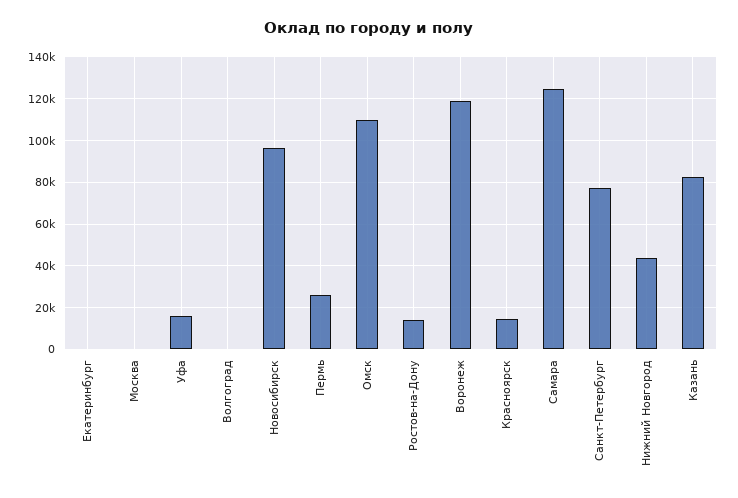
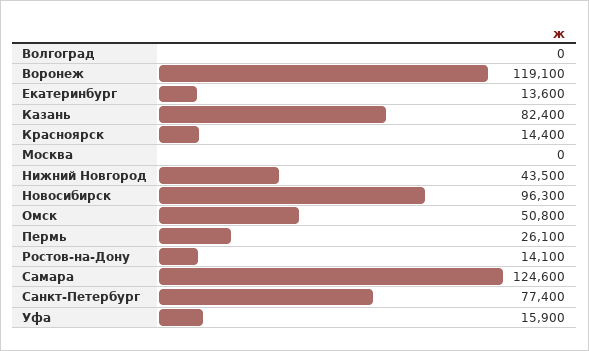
  {
-   "Екатеринбург": 0,
+   "Екатеринбург": 13600,
    "Москва": 0,
    "Уфа": 15900,
    "Волгоград": 0,
    "Новосибирск": 96300,
    "Пермь": 26100,
-   "Омск": 110000,
+   "Омск": 50800,
    "Ростов-на-Дону": 14100,
    "Воронеж": 119100,
    "Красноярск": 14400,
    "Самара": 124600,
    "Санкт-Петербург": 77400,
    "Нижний Новгород": 43500,
    "Казань": 82400
  }

